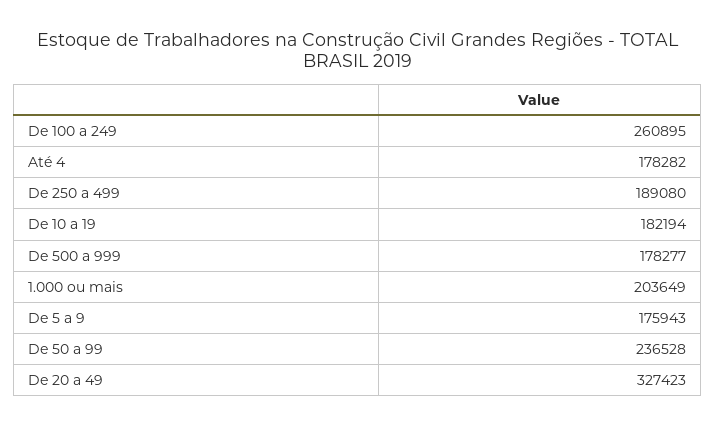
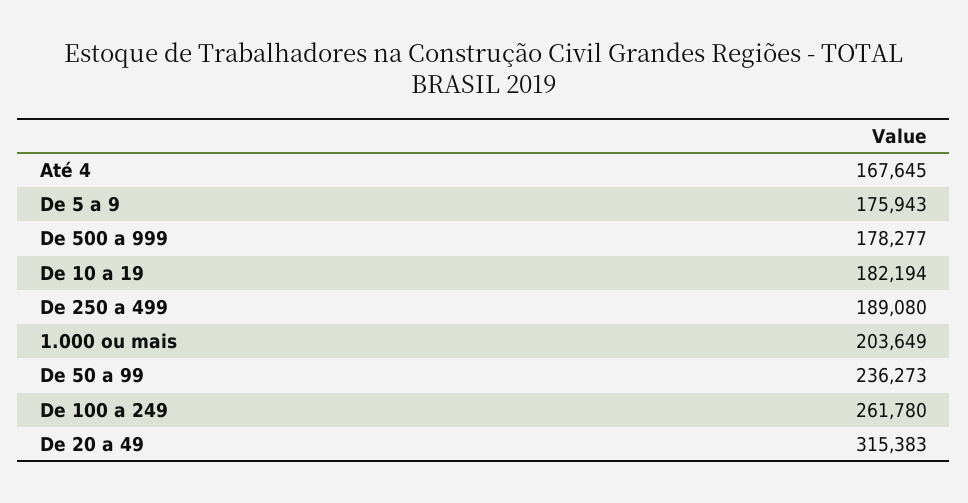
  {
-   "De 100 a 249": 260895,
+   "De 100 a 249": 261780,
-   "Até 4": 178282,
+   "Até 4": 167645,
    "De 250 a 499": 189080,
    "De 10 a 19": 182194,
    "De 500 a 999": 178277,
    "1.000 ou mais": 203649,
    "De 5 a 9": 175943,
-   "De 50 a 99": 236528,
+   "De 50 a 99": 236273,
-   "De 20 a 49": 327423
+   "De 20 a 49": 315383
  }

